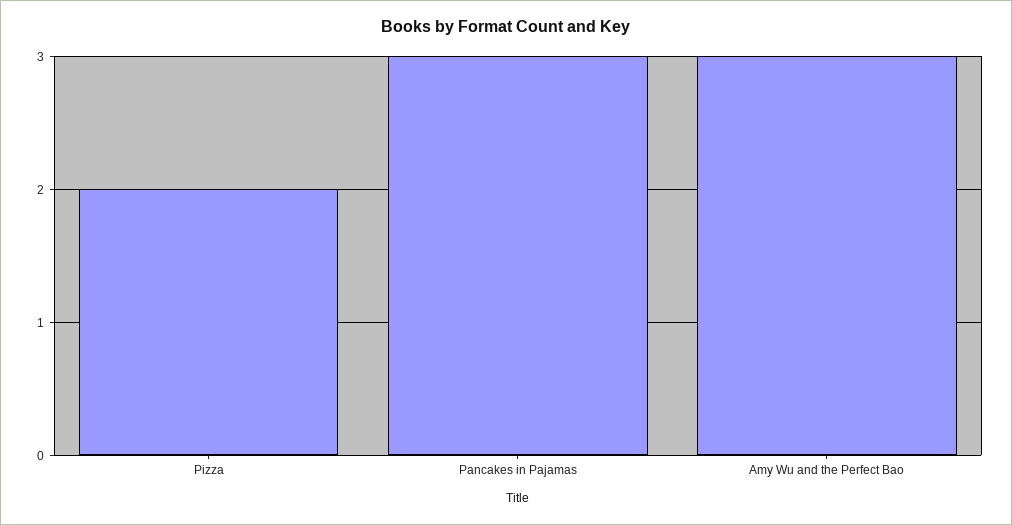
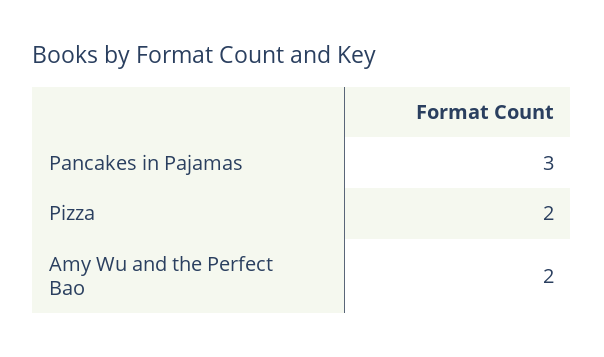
  {
    "Pizza": 2,
    "Pancakes in Pajamas": 3,
-   "Amy Wu and the Perfect Bao": 3
+   "Amy Wu and the Perfect Bao": 2
  }

